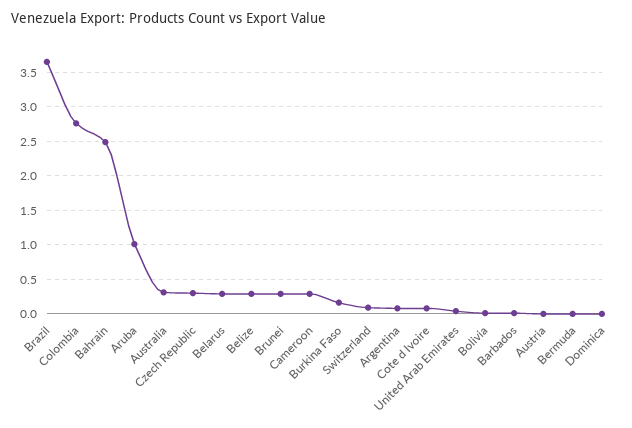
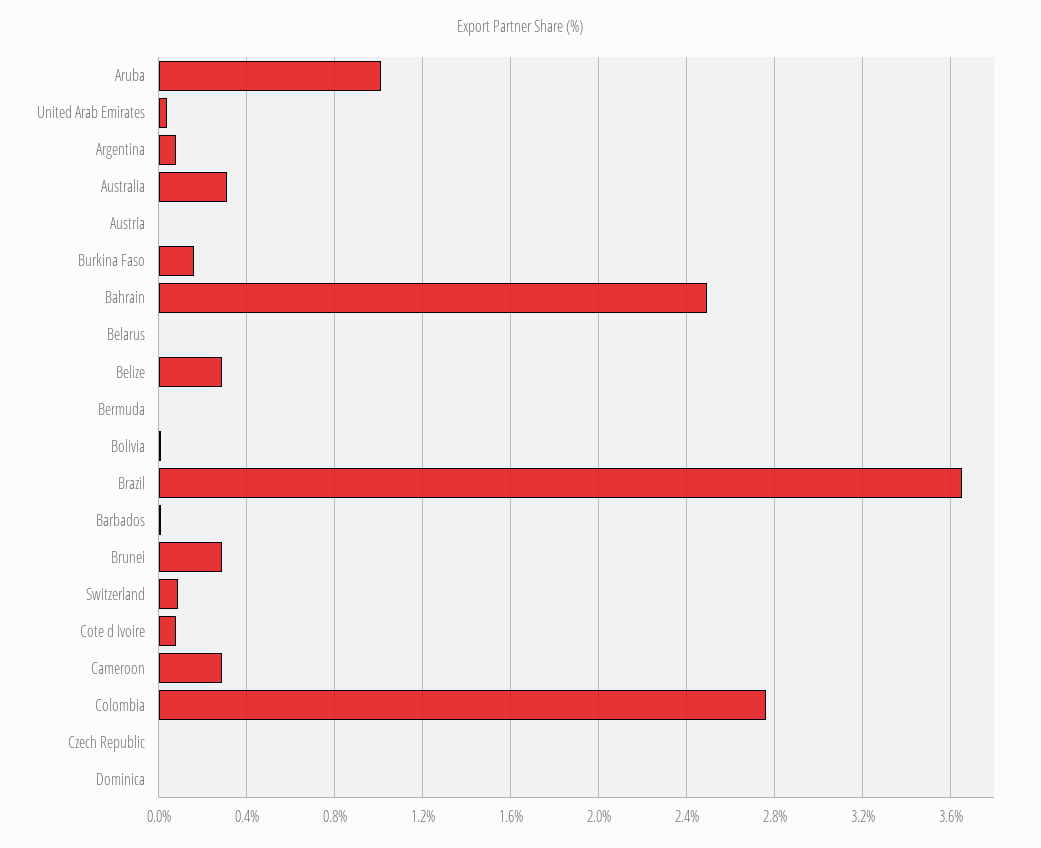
  {
    "Brazil": 3.65,
    "Colombia": 2.75,
    "Bahrain": 2.5,
    "Aruba": 1,
    "Australia": 0.3,
-   "Czech Republic": 0.3,
+   "Czech Republic": 0,
-   "Belarus": 0.3,
+   "Belarus": 0,
    "Belize": 0.3,
    "Brunei": 0.3,
    "Cameroon": 0.3,
    "Burkina Faso": 0.15,
    "Switzerland": 0.1,
    "Argentina": 0.1,
    "Cote d Ivoire": 0.1,
    "United Arab Emirates": 0.05,
    "Bolivia": 0,
    "Barbados": 0,
    "Austria": 0,
    "Bermuda": 0,
    "Dominica": 0
  }

